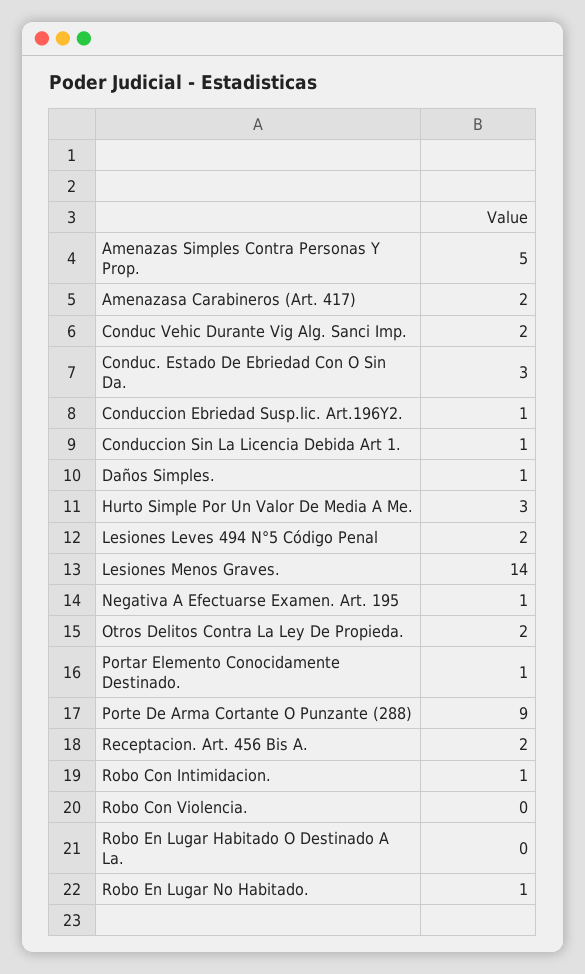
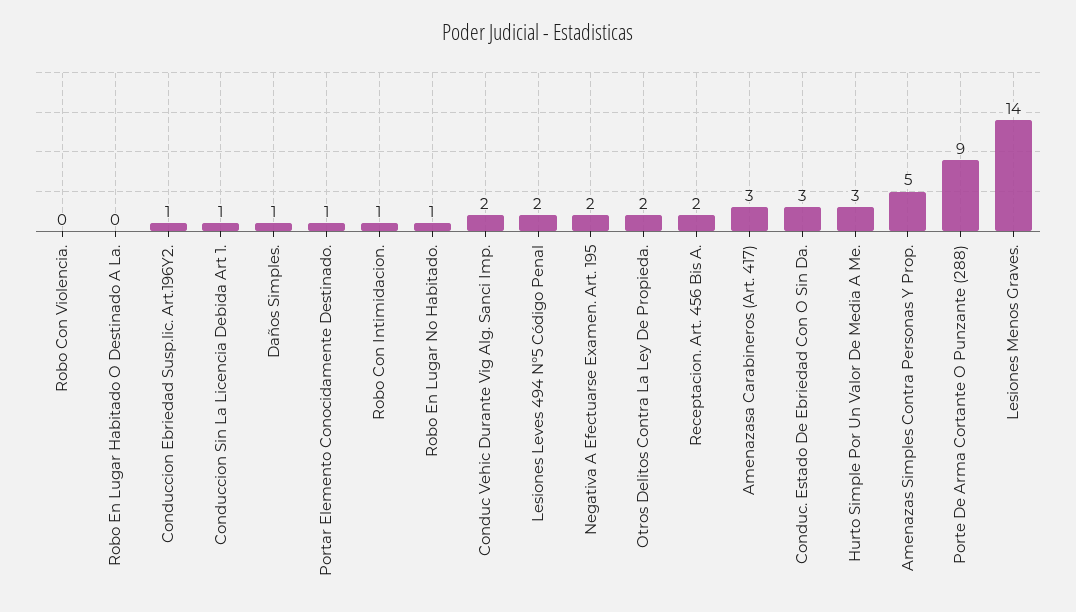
  {
    "Amenazas Simples Contra Personas Y Prop.": 5,
-   "Amenazasa Carabineros (Art. 417)": 2,
+   "Amenazasa Carabineros (Art. 417)": 3,
    "Conduc Vehic Durante Vig Alg. Sanci Imp.": 2,
    "Conduc. Estado De Ebriedad Con O Sin Da.": 3,
    "Conduccion Ebriedad Susp.lic. Art.196Y2.": 1,
    "Conduccion Sin La Licencia Debida Art 1.": 1,
    "Daños Simples.": 1,
    "Hurto Simple Por Un Valor De Media A Me.": 3,
    "Lesiones Leves 494 N°5 Código Penal": 2,
    "Lesiones Menos Graves.": 14,
-   "Negativa A Efectuarse Examen. Art. 195": 1,
+   "Negativa A Efectuarse Examen. Art. 195": 2,
    "Otros Delitos Contra La Ley De Propieda.": 2,
    "Portar Elemento Conocidamente Destinado.": 1,
    "Porte De Arma Cortante O Punzante (288)": 9,
    "Receptacion. Art. 456 Bis A.": 2,
    "Robo Con Intimidacion.": 1,
    "Robo Con Violencia.": 0,
    "Robo En Lugar Habitado O Destinado A La.": 0,
    "Robo En Lugar No Habitado.": 1
  }

